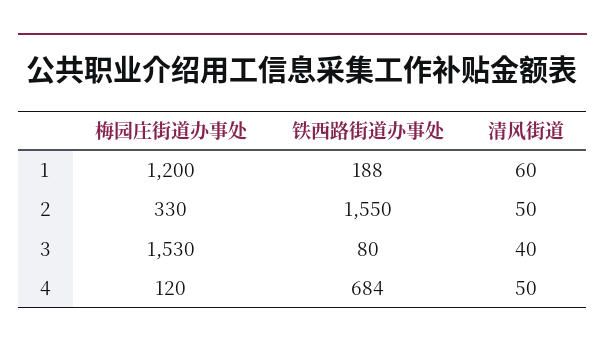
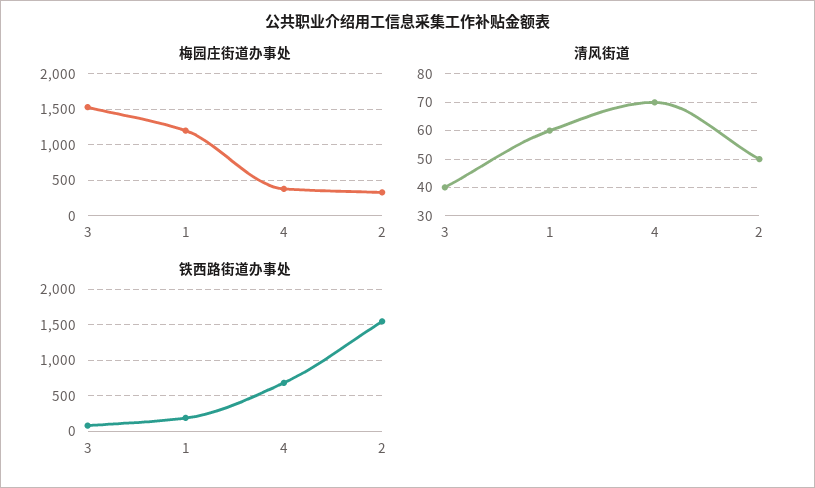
  {
    "梅园庄街道办事处": {
      "1": 1200,
      "2": 330,
      "3": 1530,
-     "4": 120
+     "4": 400
    },
    "铁西路街道办事处": {
      "1": 188,
      "2": 1550,
      "3": 80,
      "4": 684
    },
    "清风街道": {
      "1": 60,
      "2": 50,
      "3": 40,
-     "4": 50
+     "4": 70
    }
  }

